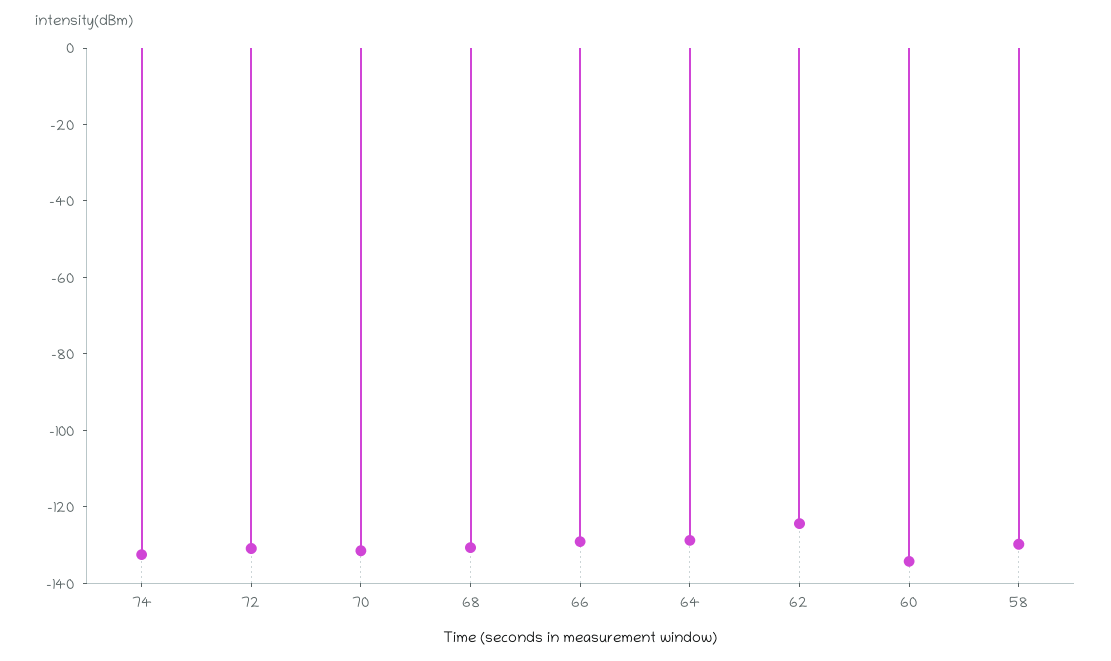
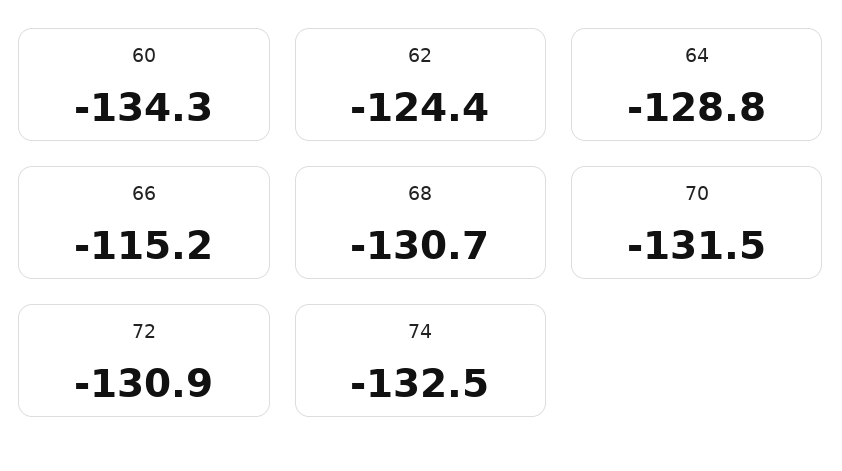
  {
    "74": -132.5,
    "72": -130.9,
    "70": -131.5,
    "68": -130.7,
-   "66": -130,
+   "66": -115.2,
    "64": -128.8,
    "62": -124.4,
-   "60": -134.3,
+   "60": -134.3
-   "58": -130
  }

